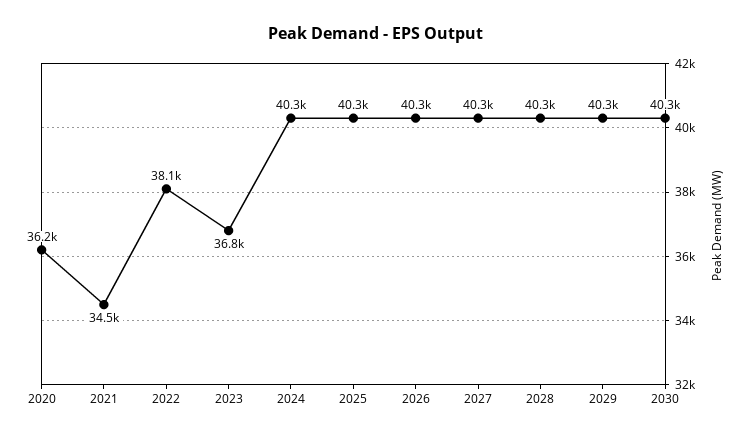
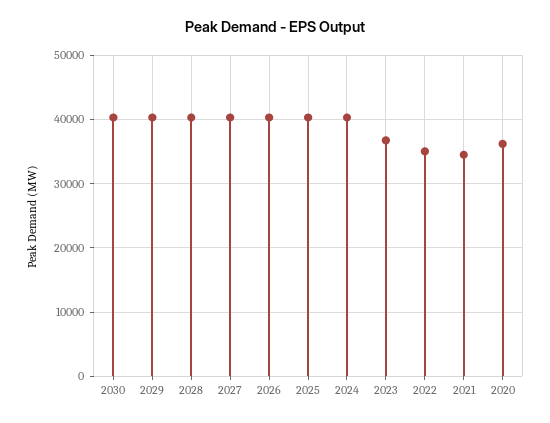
  {
    "2020": 36200,
    "2021": 34500,
-   "2022": 38100,
+   "2022": 35000,
    "2023": 36800,
    "2024": 40300,
    "2025": 40300,
    "2026": 40300,
    "2027": 40300,
    "2028": 40300,
    "2029": 40300,
    "2030": 40300
  }

